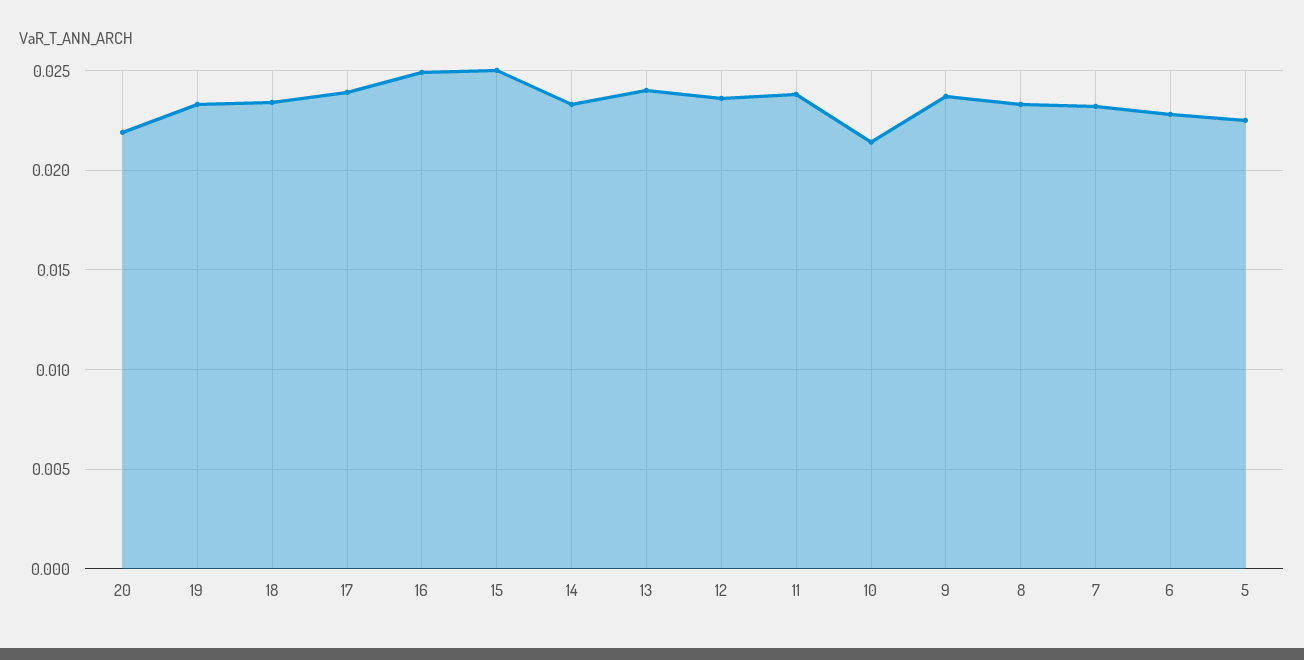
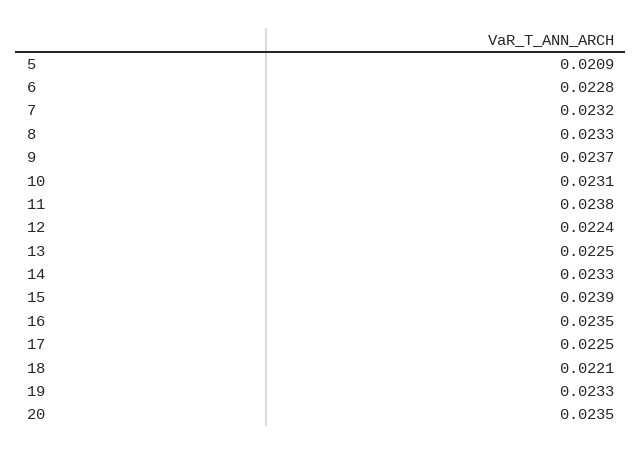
  {
-   "20": 0.022,
+   "20": 0.0235,
    "19": 0.0233,
-   "18": 0.0235,
+   "18": 0.0221,
-   "17": 0.024,
+   "17": 0.0225,
-   "16": 0.025,
+   "16": 0.0235,
-   "15": 0.025,
+   "15": 0.0239,
    "14": 0.0233,
-   "13": 0.024,
+   "13": 0.0225,
-   "12": 0.0235,
+   "12": 0.0224,
    "11": 0.0238,
-   "10": 0.0215,
+   "10": 0.0231,
    "9": 0.0237,
    "8": 0.0233,
    "7": 0.0232,
    "6": 0.0228,
-   "5": 0.0225
+   "5": 0.0209
  }

